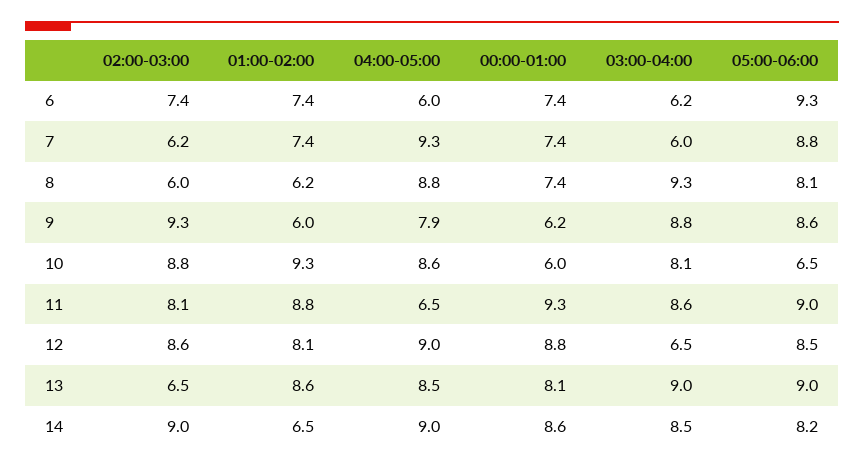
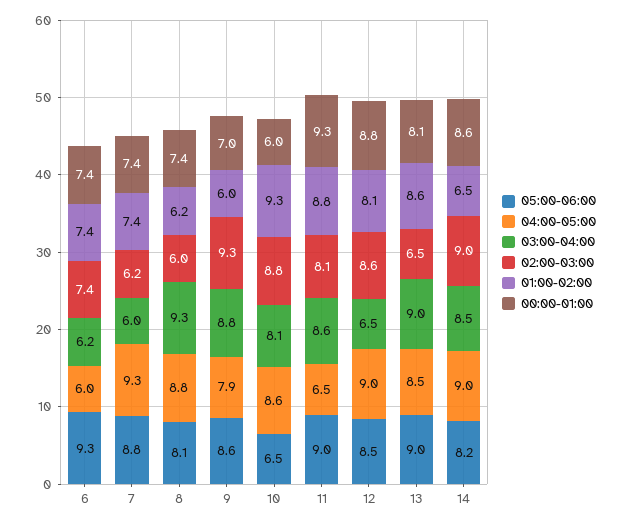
  {
    "02:00-03:00": {
      "6": 7.4,
      "7": 6.2,
      "8": 6,
      "9": 9.3,
      "10": 8.8,
      "11": 8.1,
      "12": 8.6,
      "13": 6.5,
      "14": 9
    },
    "01:00-02:00": {
      "6": 7.4,
      "7": 7.4,
      "8": 6.2,
      "9": 6,
      "10": 9.3,
      "11": 8.8,
      "12": 8.1,
      "13": 8.6,
      "14": 6.5
    },
    "04:00-05:00": {
      "6": 6,
      "7": 9.3,
      "8": 8.8,
      "9": 7.9,
      "10": 8.6,
      "11": 6.5,
      "12": 9,
      "13": 8.5,
      "14": 9
    },
    "00:00-01:00": {
      "6": 7.4,
      "7": 7.4,
      "8": 7.4,
-     "9": 6.2,
+     "9": 7,
      "10": 6,
      "11": 9.3,
      "12": 8.8,
      "13": 8.1,
      "14": 8.6
    },
    "03:00-04:00": {
      "6": 6.2,
      "7": 6,
      "8": 9.3,
      "9": 8.8,
      "10": 8.1,
      "11": 8.6,
      "12": 6.5,
      "13": 9,
      "14": 8.5
    },
    "05:00-06:00": {
      "6": 9.3,
      "7": 8.8,
      "8": 8.1,
      "9": 8.6,
      "10": 6.5,
      "11": 9,
      "12": 8.5,
      "13": 9,
      "14": 8.2
    }
  }

